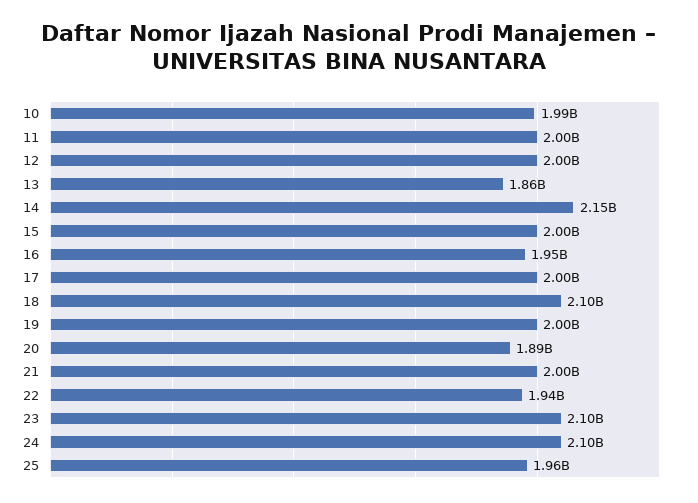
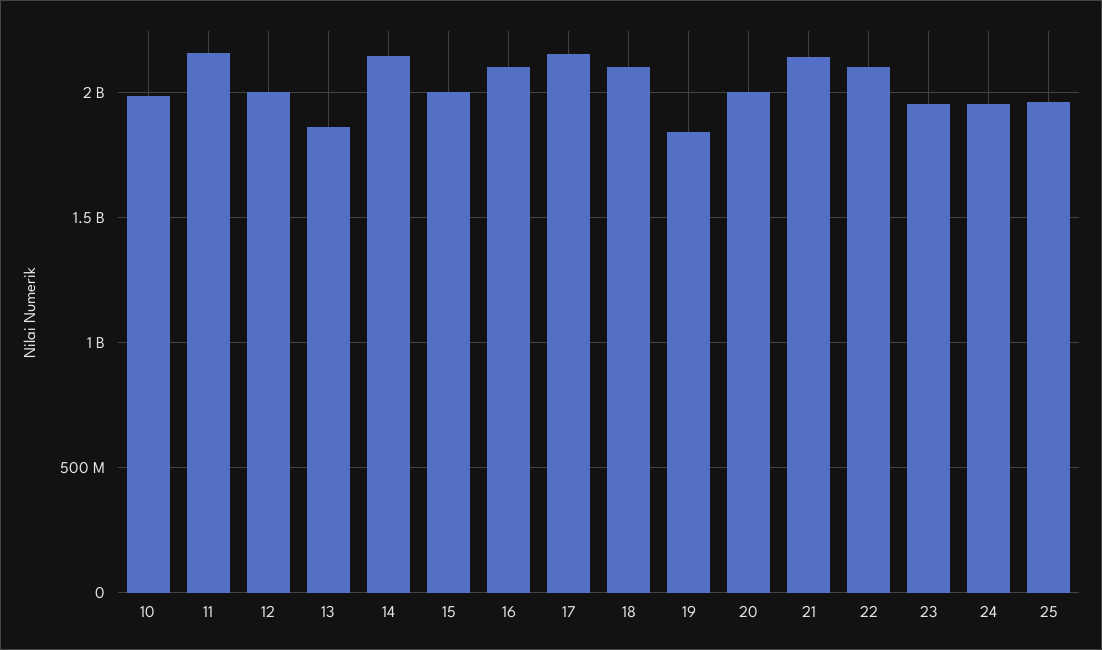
  {
    "10": 1990000000,
-   "11": 2000000000,
+   "11": 2150000000,
    "12": 2000000000,
    "13": 1860000000,
    "14": 2150000000,
    "15": 2000000000,
-   "16": 1950000000,
+   "16": 2100000000,
-   "17": 2000000000,
+   "17": 2150000000,
    "18": 2100000000,
-   "19": 2000000000,
+   "19": 1850000000,
-   "20": 1890000000,
+   "20": 2000000000,
-   "21": 2000000000,
+   "21": 2150000000,
-   "22": 1940000000,
+   "22": 2100000000,
-   "23": 2100000000,
+   "23": 1950000000,
-   "24": 2100000000,
+   "24": 1950000000,
    "25": 1960000000
  }

